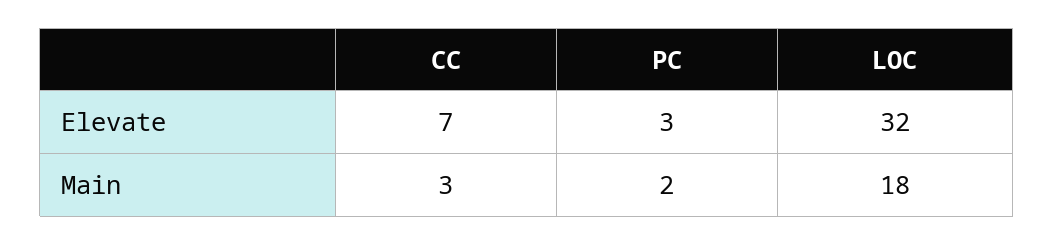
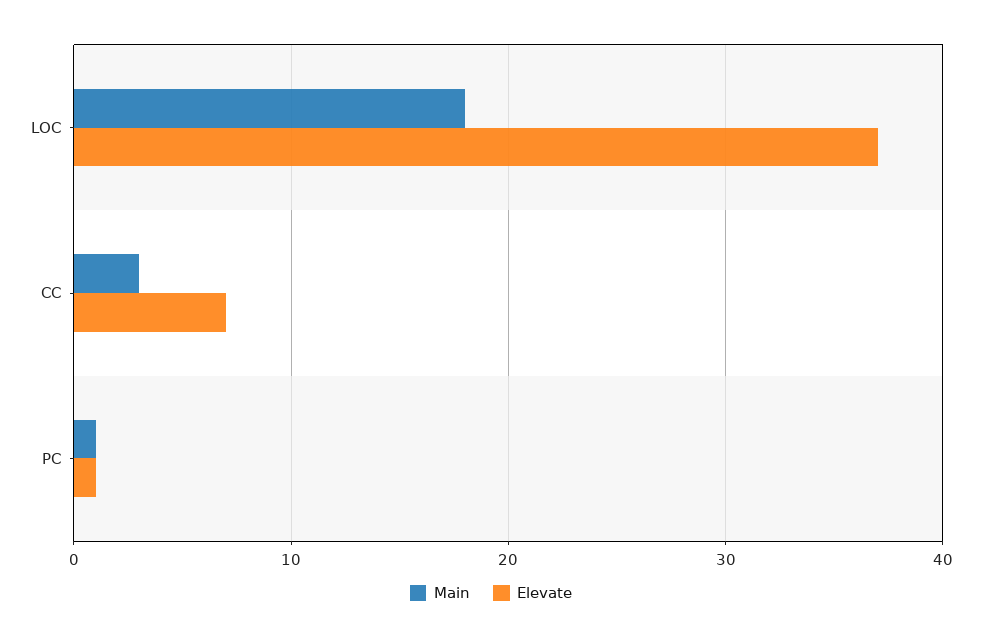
  {
    "Elevate": {
      "CC": 7,
-     "PC": 3,
+     "PC": 1,
-     "LOC": 32
+     "LOC": 37
    },
    "Main": {
      "CC": 3,
-     "PC": 2,
+     "PC": 1,
      "LOC": 18
    }
  }

